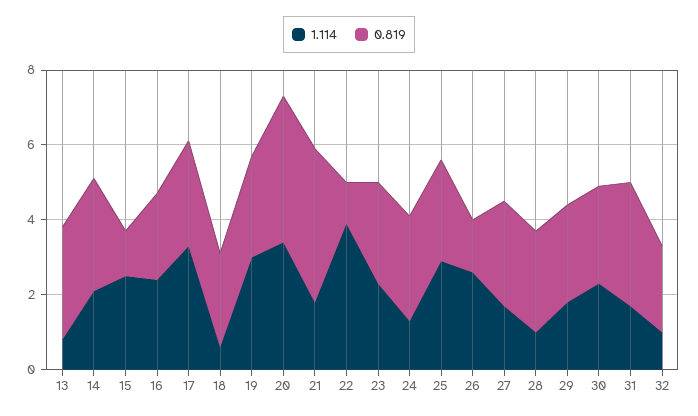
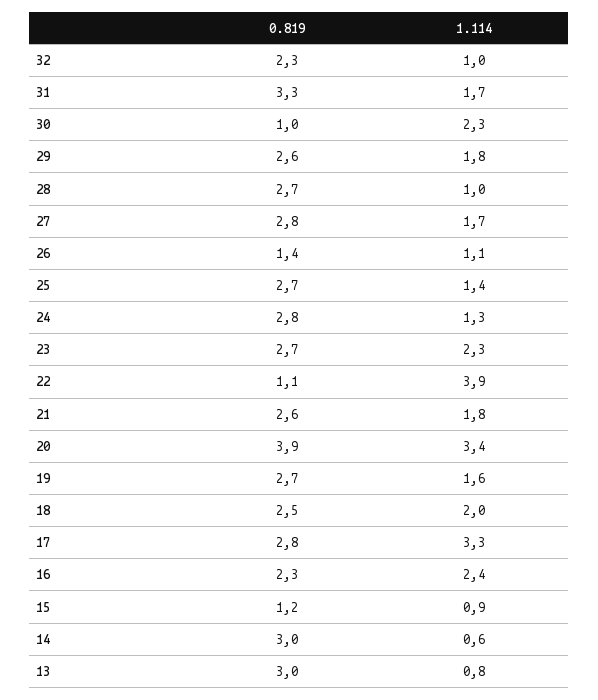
  {
    "1.114": {
      "13": 0.8,
-     "14": 2,
+     "14": 0.6,
-     "15": 2.5,
+     "15": 0.9,
      "16": 2.4,
      "17": 3.3,
-     "18": 0.5,
+     "18": 2,
-     "19": 3,
+     "19": 1.6,
      "20": 3.4,
      "21": 1.8,
      "22": 3.9,
      "23": 2.3,
      "24": 1.3,
-     "25": 3,
+     "25": 1.4,
-     "26": 2.5,
+     "26": 1.1,
      "27": 1.7,
      "28": 1,
      "29": 1.8,
      "30": 2.3,
      "31": 1.7,
      "32": 1
    },
    "0.819": {
      "13": 3,
      "14": 3,
      "15": 1.2,
      "16": 2.3,
      "17": 2.8,
      "18": 2.5,
      "19": 2.7,
      "20": 3.9,
-     "21": 4,
+     "21": 2.6,
      "22": 1.1,
      "23": 2.7,
      "24": 2.8,
      "25": 2.7,
      "26": 1.4,
      "27": 2.8,
      "28": 2.7,
      "29": 2.6,
-     "30": 2.5,
+     "30": 1,
      "31": 3.3,
      "32": 2.3
    }
  }

